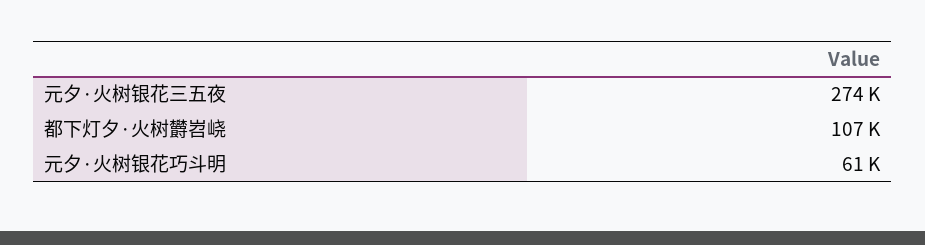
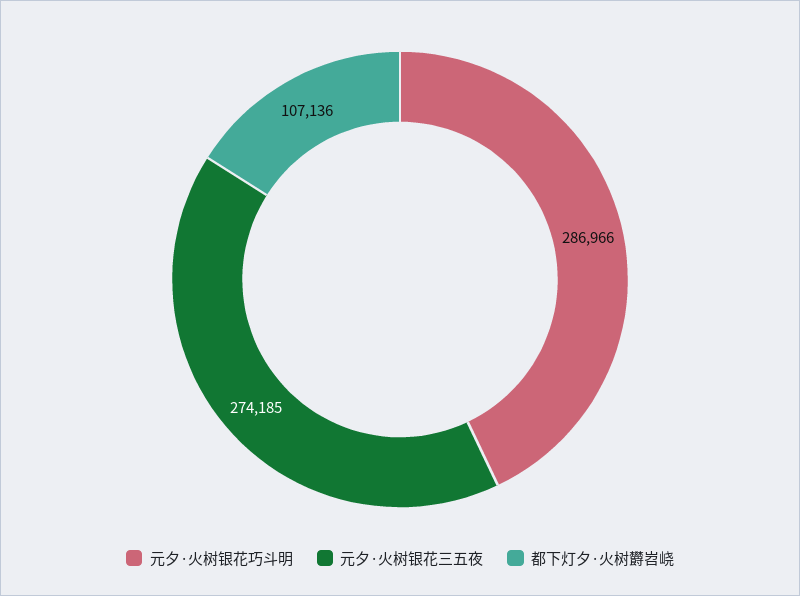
  {
    "元夕·火树银花三五夜": 274185,
    "都下灯夕·火树欝岧峣": 107136,
-   "元夕·火树银花巧斗明": 61000
+   "元夕·火树银花巧斗明": 286966
  }

